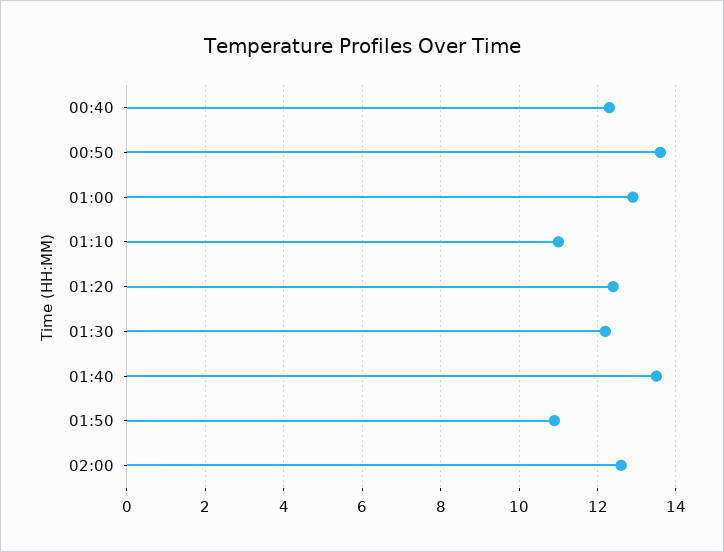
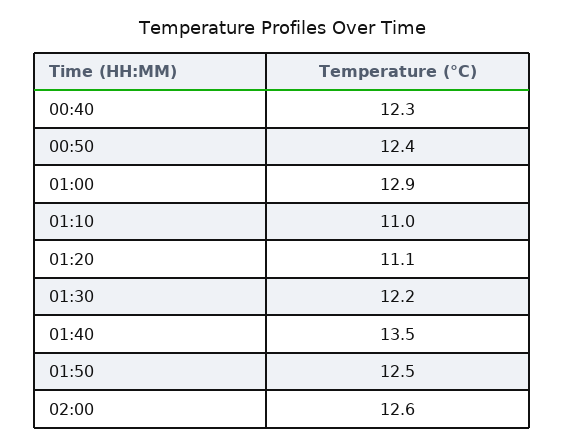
  {
    "00:40": 12.3,
-   "00:50": 13.5,
+   "00:50": 12.4,
    "01:00": 12.9,
    "01:10": 11,
-   "01:20": 12.5,
+   "01:20": 11.1,
    "01:30": 12.2,
    "01:40": 13.5,
-   "01:50": 11,
+   "01:50": 12.5,
    "02:00": 12.6
  }

